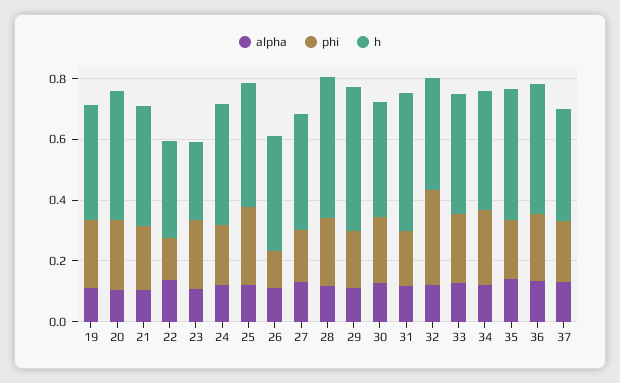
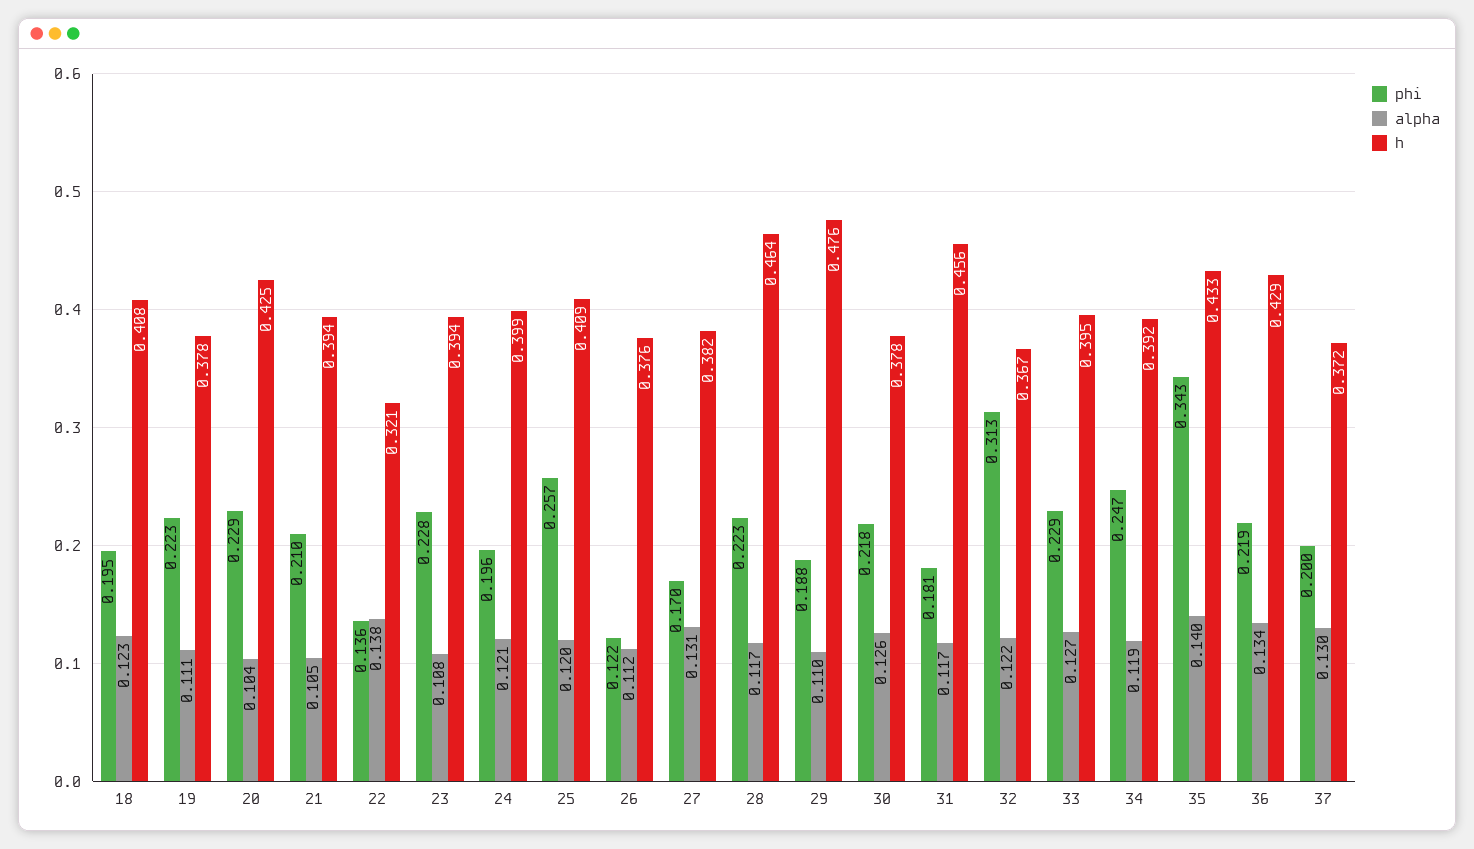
  {
    "alpha": {
      "19": 0.111,
      "20": 0.104,
      "21": 0.105,
      "22": 0.138,
      "23": 0.108,
      "24": 0.121,
      "25": 0.12,
      "26": 0.112,
      "27": 0.131,
      "28": 0.117,
      "29": 0.11,
      "30": 0.126,
      "31": 0.117,
      "32": 0.122,
      "33": 0.127,
      "34": 0.119,
      "35": 0.14,
      "36": 0.134,
-     "37": 0.13
+     "37": 0.13,
+     "18": 0.123
    },
    "phi": {
      "19": 0.223,
      "20": 0.229,
      "21": 0.21,
      "22": 0.136,
      "23": 0.228,
      "24": 0.196,
      "25": 0.257,
      "26": 0.122,
      "27": 0.17,
      "28": 0.223,
      "29": 0.188,
      "30": 0.218,
      "31": 0.181,
      "32": 0.313,
      "33": 0.229,
      "34": 0.247,
-     "35": 0.2,
+     "35": 0.343,
      "36": 0.219,
-     "37": 0.2
+     "37": 0.2,
+     "18": 0.195
    },
    "h": {
      "19": 0.378,
      "20": 0.425,
      "21": 0.394,
      "22": 0.321,
-     "23": 0.25,
+     "23": 0.394,
      "24": 0.399,
      "25": 0.409,
      "26": 0.376,
      "27": 0.382,
      "28": 0.464,
      "29": 0.476,
      "30": 0.378,
      "31": 0.456,
      "32": 0.367,
      "33": 0.395,
      "34": 0.392,
      "35": 0.433,
      "36": 0.429,
-     "37": 0.372
+     "37": 0.372,
+     "18": 0.408
    }
  }

